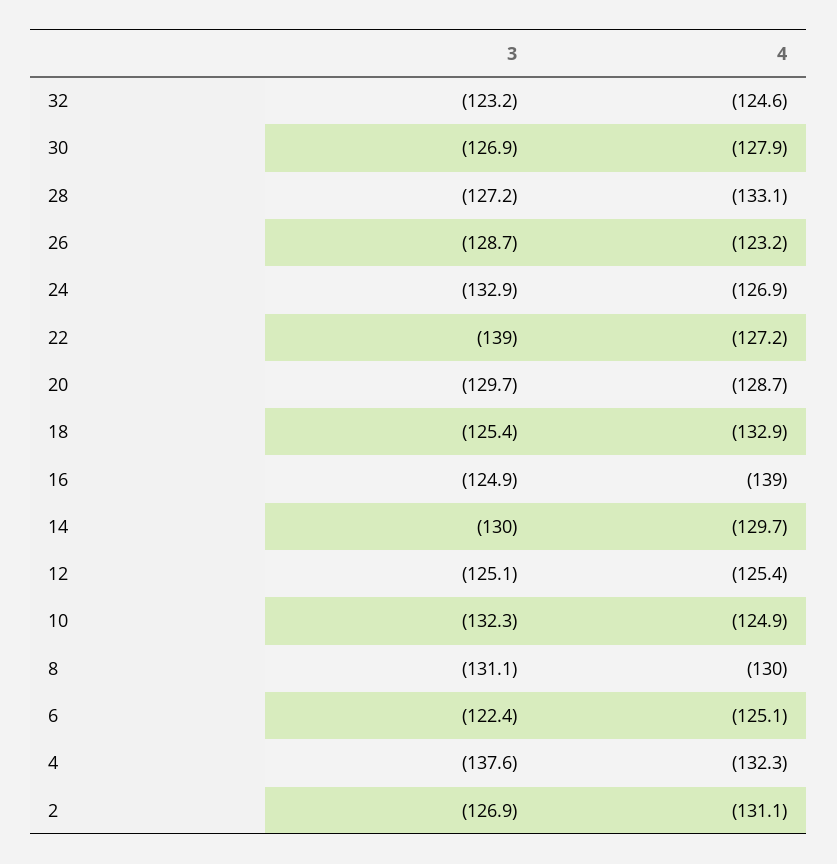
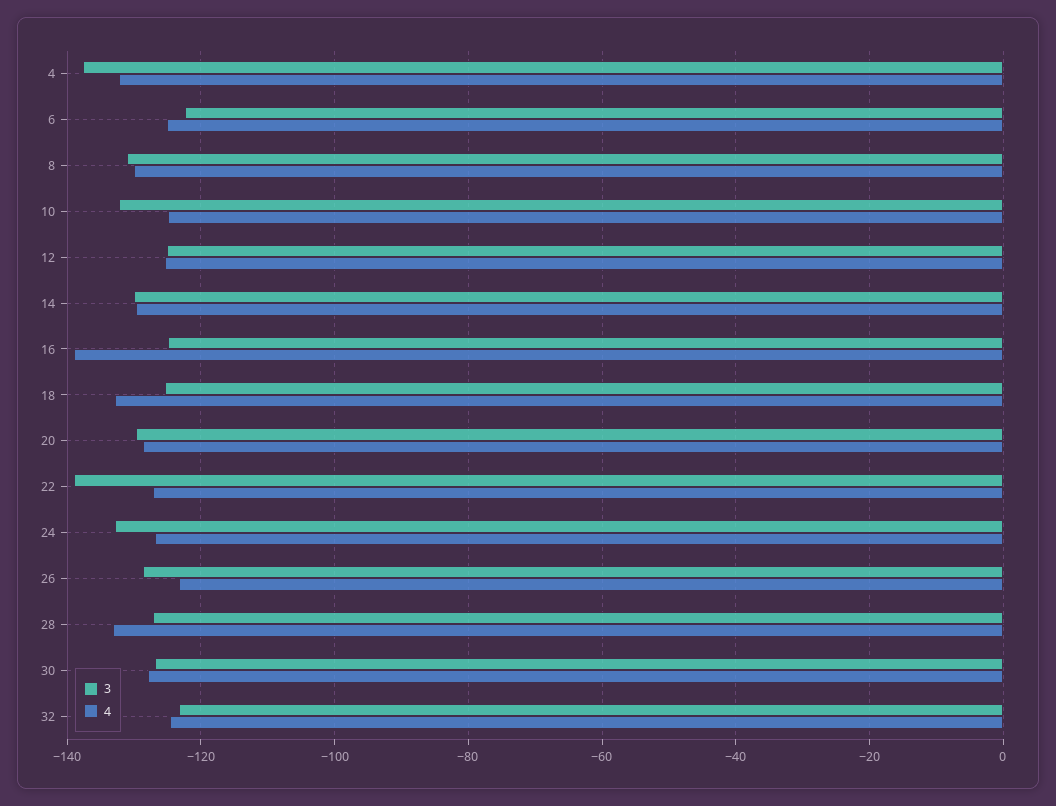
  {
    "3": {
      "32": -123.2,
      "30": -126.9,
      "28": -127.2,
      "26": -128.7,
      "24": -132.9,
      "22": -139,
      "20": -129.7,
      "18": -125.4,
      "16": -124.9,
      "14": -130,
      "12": -125.1,
      "10": -132.3,
      "8": -131.1,
      "6": -122.4,
-     "4": -137.6,
+     "4": -137.6
-     "2": -126.9
    },
    "4": {
      "32": -124.6,
      "30": -127.9,
      "28": -133.1,
      "26": -123.2,
      "24": -126.9,
      "22": -127.2,
      "20": -128.7,
      "18": -132.9,
      "16": -139,
      "14": -129.7,
      "12": -125.4,
      "10": -124.9,
      "8": -130,
      "6": -125.1,
-     "4": -132.3,
+     "4": -132.3
-     "2": -131.1
    }
  }

